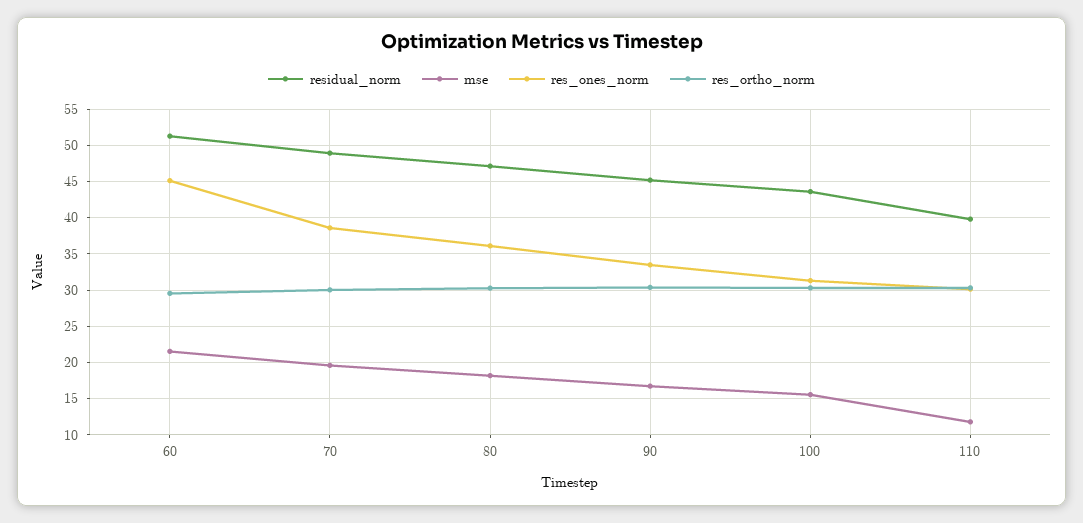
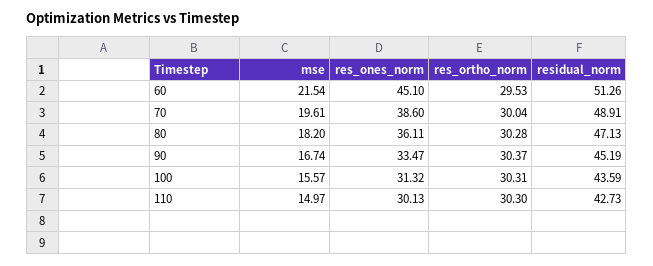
  {
    "residual_norm": {
      "60": 51.26,
      "70": 48.91,
      "80": 47.13,
      "90": 45.19,
      "100": 43.59,
-     "110": 40
+     "110": 42.73
    },
    "mse": {
      "60": 21.54,
      "70": 19.61,
      "80": 18.2,
      "90": 16.74,
      "100": 15.57,
-     "110": 12
+     "110": 14.97
    },
    "res_ones_norm": {
      "60": 45.1,
      "70": 38.6,
      "80": 36.11,
      "90": 33.47,
      "100": 31.32,
      "110": 30.13
    },
    "res_ortho_norm": {
      "60": 29.53,
      "70": 30.04,
      "80": 30.28,
      "90": 30.37,
      "100": 30.31,
      "110": 30.3
    }
  }

